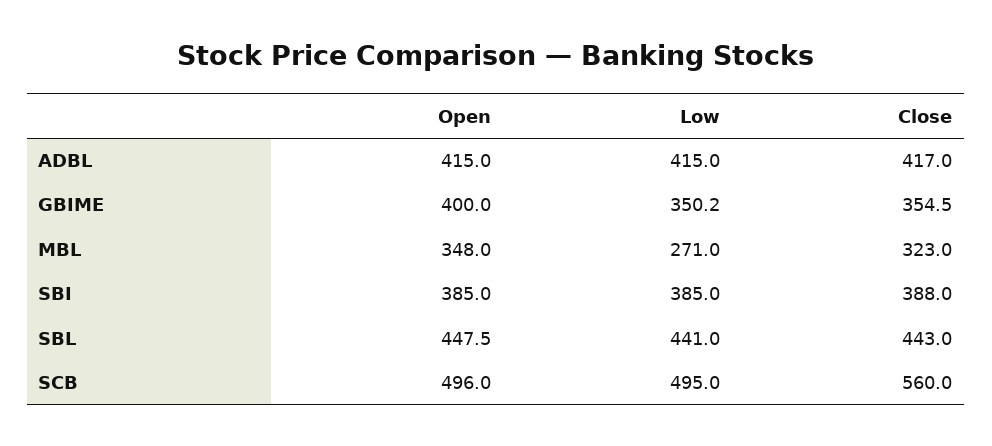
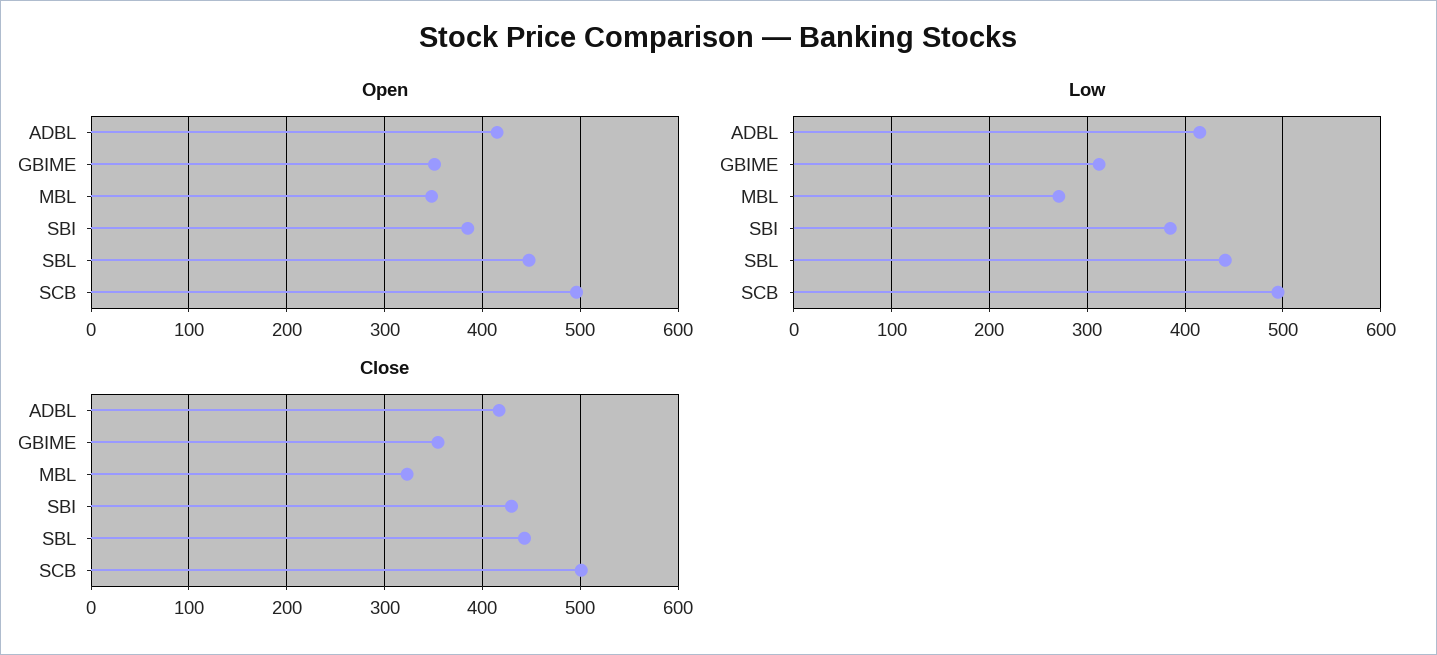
  {
    "Open": {
      "ADBL": 415,
-     "GBIME": 400,
+     "GBIME": 350,
      "MBL": 348,
      "SBI": 385,
      "SBL": 447.5,
      "SCB": 496
    },
    "Low": {
      "ADBL": 415,
-     "GBIME": 350.2,
+     "GBIME": 310,
      "MBL": 271,
      "SBI": 385,
      "SBL": 441,
      "SCB": 495
    },
    "Close": {
      "ADBL": 417,
      "GBIME": 354.5,
      "MBL": 323,
-     "SBI": 388,
+     "SBI": 430,
      "SBL": 443,
-     "SCB": 560
+     "SCB": 500
    }
  }

